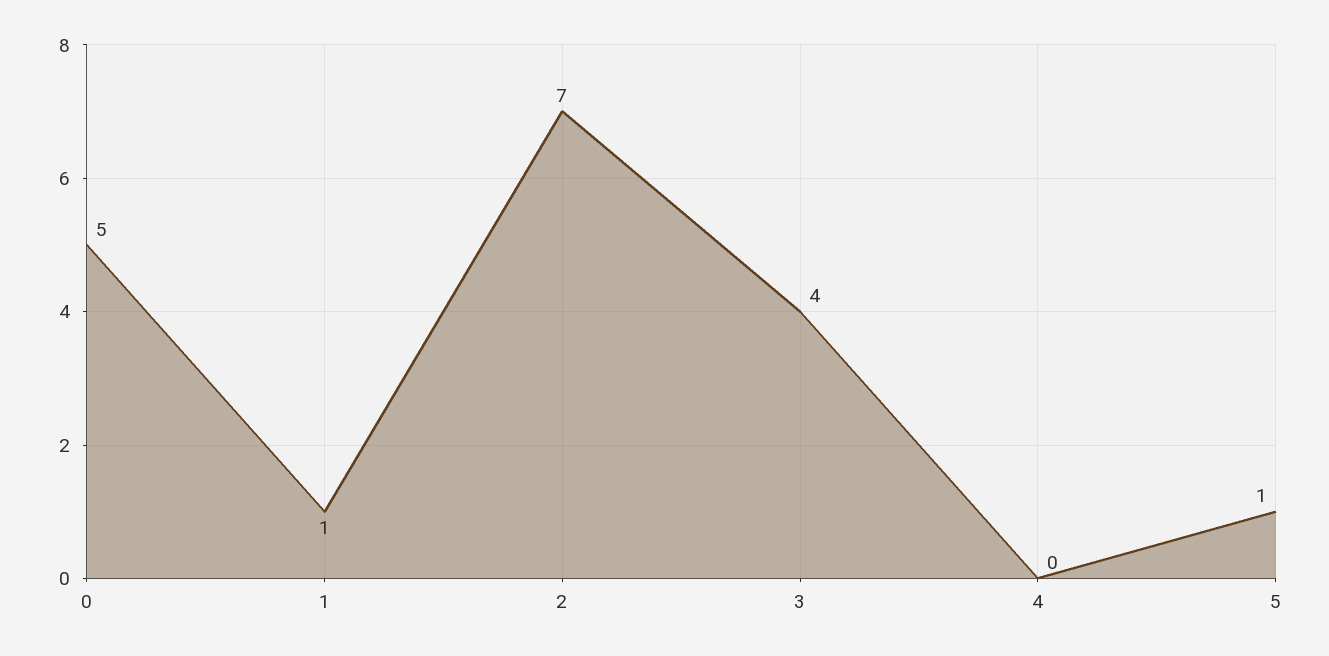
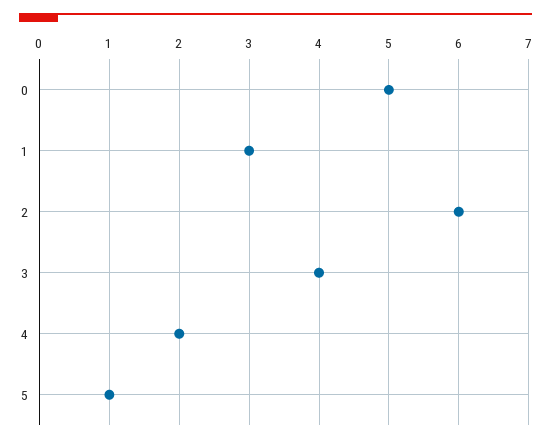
  {
    "0": 5,
-   "1": 1,
+   "1": 3,
-   "2": 7,
+   "2": 6,
    "3": 4,
-   "4": 0,
+   "4": 2,
    "5": 1
  }

